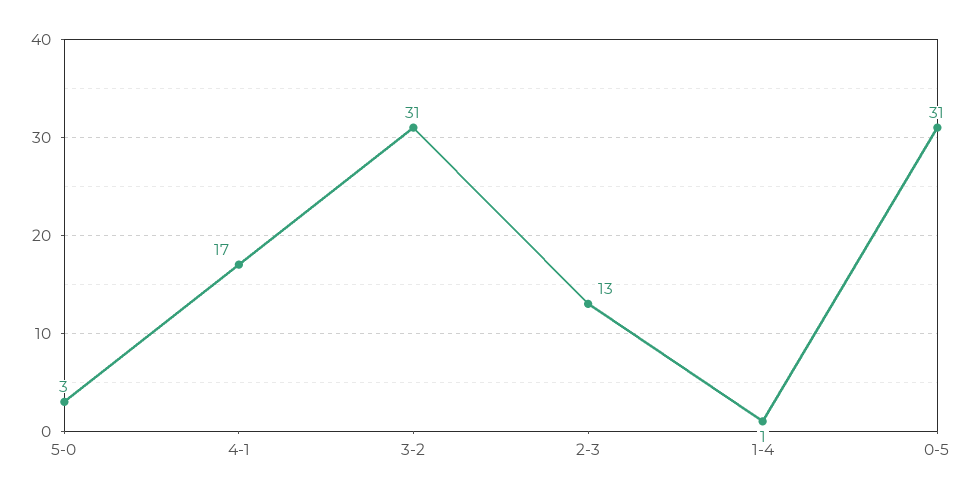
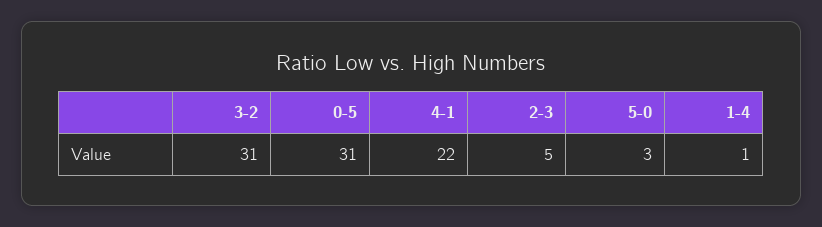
  {
    "5-0": 3,
-   "4-1": 17,
+   "4-1": 22,
    "3-2": 31,
-   "2-3": 13,
+   "2-3": 5,
    "1-4": 1,
    "0-5": 31
  }

